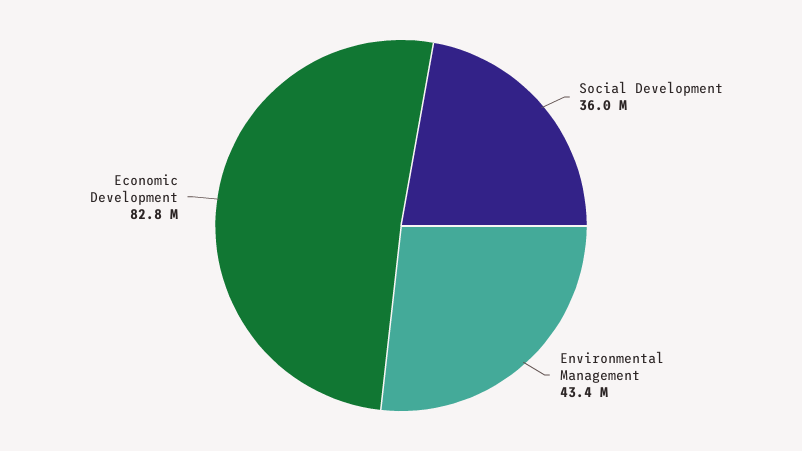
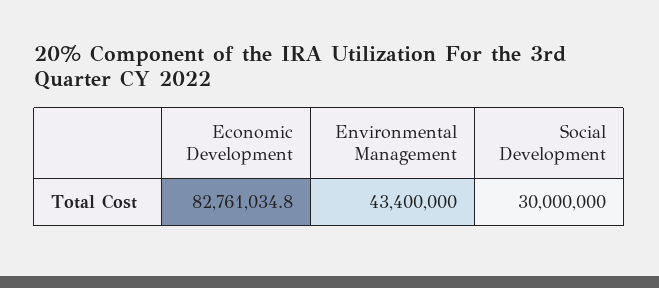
  {
-   "Social Development": 36000000,
+   "Social Development": 30000000,
    "Environmental Management": 43400000,
    "Economic Development": 82761034.8
  }

